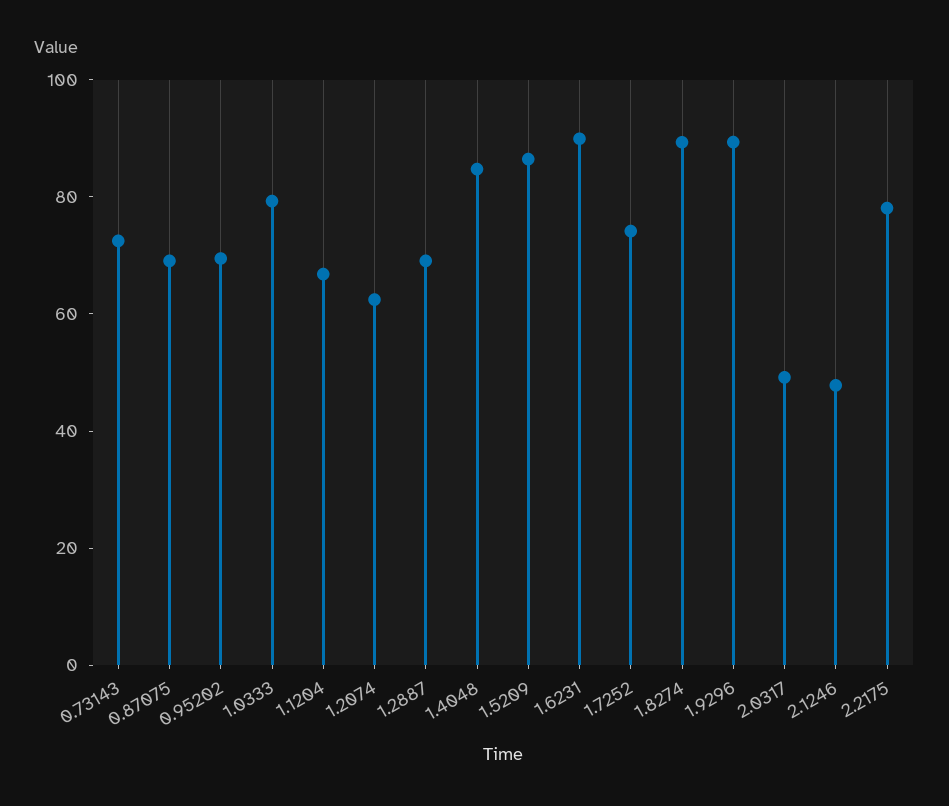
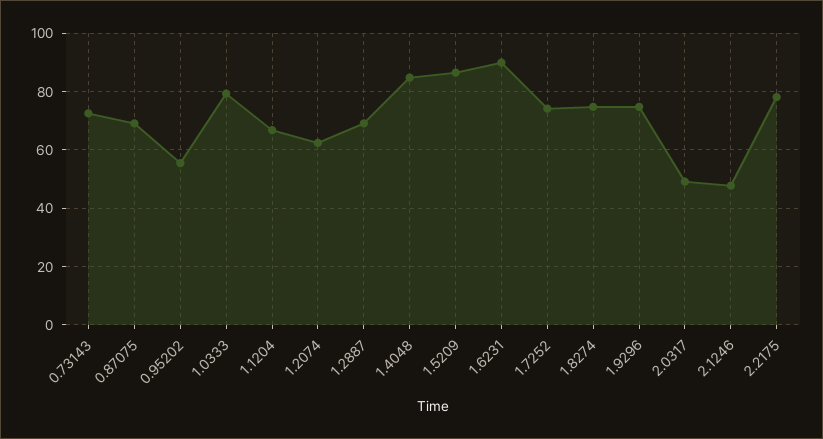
  {
    "0.73143": 72.5,
    "0.87075": 70,
-   "0.95202": 70,
+   "0.95202": 55,
    "1.0333": 80,
    "1.1204": 67.5,
    "1.2074": 62.5,
    "1.2887": 70,
    "1.4048": 85,
    "1.5209": 87.5,
    "1.6231": 90,
    "1.7252": 75,
-   "1.8274": 90,
+   "1.8274": 75,
-   "1.9296": 90,
+   "1.9296": 75,
    "2.0317": 50,
    "2.1246": 47.5,
    "2.2175": 77.5
  }

